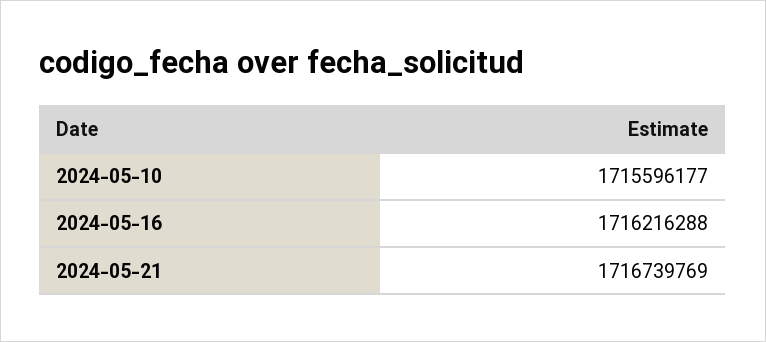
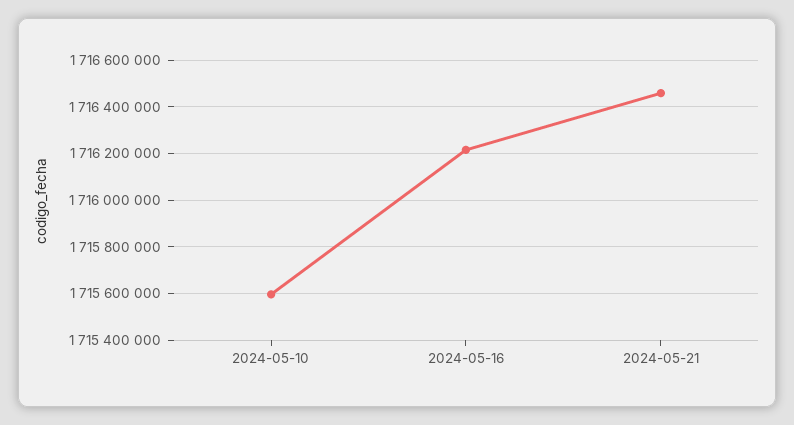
  {
    "2024-05-10": 1715596177,
    "2024-05-16": 1716216288,
-   "2024-05-21": 1716739769
+   "2024-05-21": 1716450000
  }

